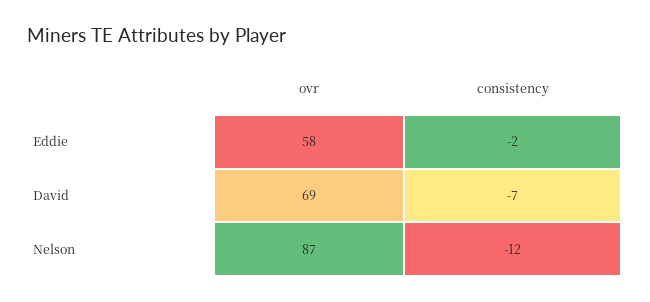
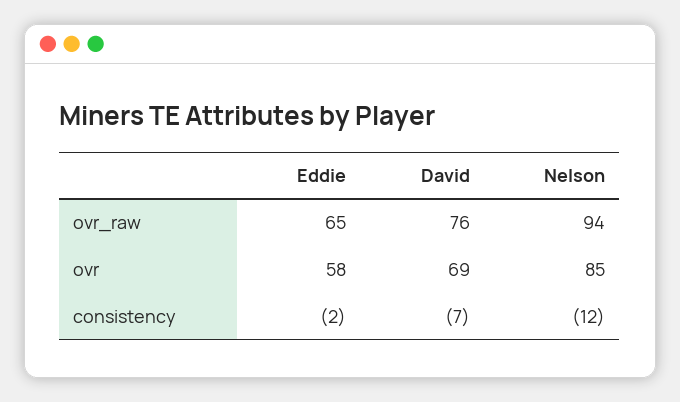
  {
    "ovr": {
      "Eddie": 58,
      "David": 69,
-     "Nelson": 87
+     "Nelson": 85
    },
    "consistency": {
      "Eddie": -2,
      "David": -7,
      "Nelson": -12
-   }
+   },
+   "ovr_raw": {
+     "Eddie": 65,
+     "David": 76,
+     "Nelson": 94
+   }
  }

